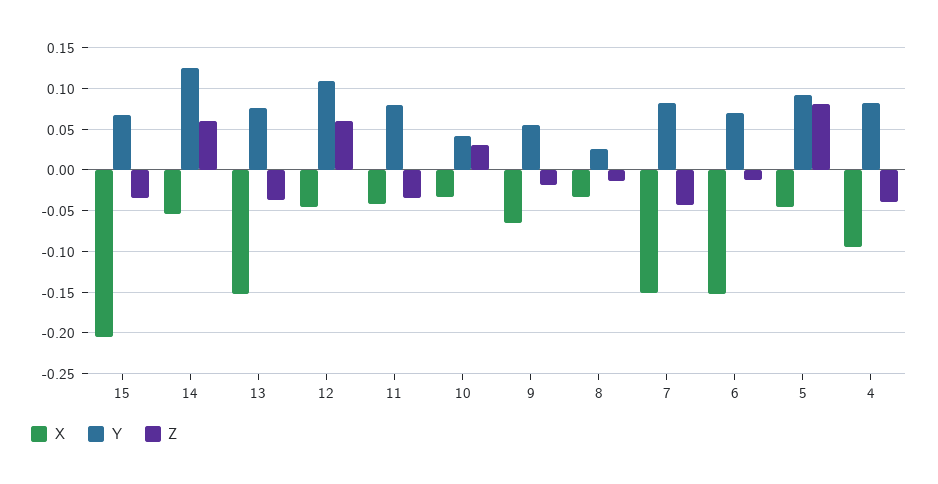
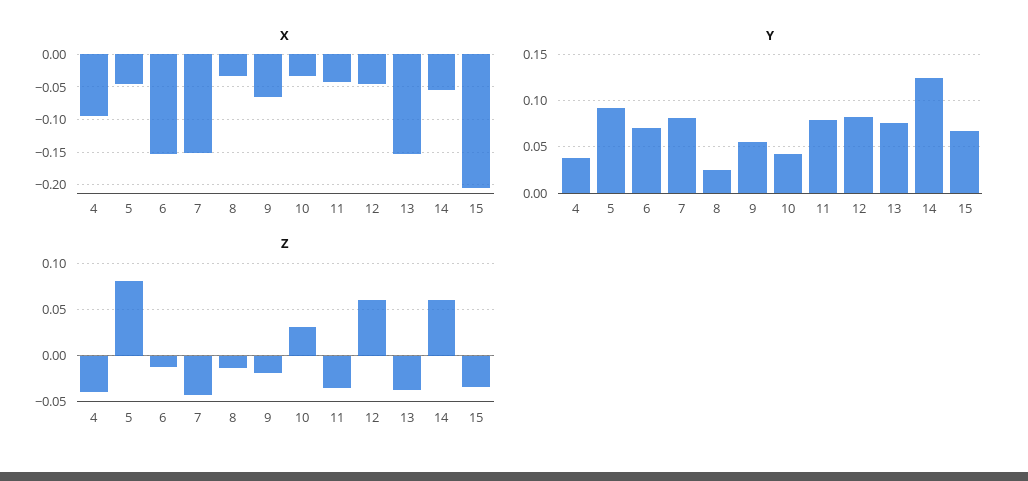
  {
    "X": {
      "15": -0.2,
      "14": -0.05,
      "13": -0.15,
      "12": -0.05,
      "11": -0.04,
      "10": -0.03,
      "9": -0.07,
      "8": -0.03,
      "7": -0.15,
      "6": -0.15,
      "5": -0.05,
      "4": -0.09
    },
    "Y": {
      "15": 0.07,
      "14": 0.12,
      "13": 0.08,
-     "12": 0.11,
+     "12": 0.08,
      "11": 0.08,
      "10": 0.04,
      "9": 0.05,
      "8": 0.03,
      "7": 0.08,
      "6": 0.07,
      "5": 0.09,
-     "4": 0.08
+     "4": 0.04
    },
    "Z": {
      "15": -0.03,
      "14": 0.06,
      "13": -0.04,
      "12": 0.06,
      "11": -0.03,
      "10": 0.03,
      "9": -0.02,
      "8": -0.01,
      "7": -0.04,
      "6": -0.01,
      "5": 0.08,
      "4": -0.04
    }
  }

